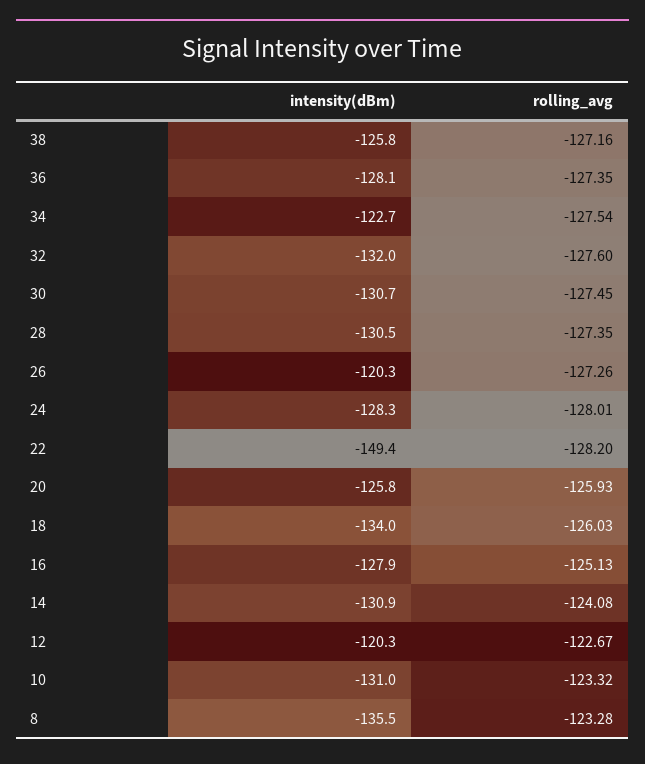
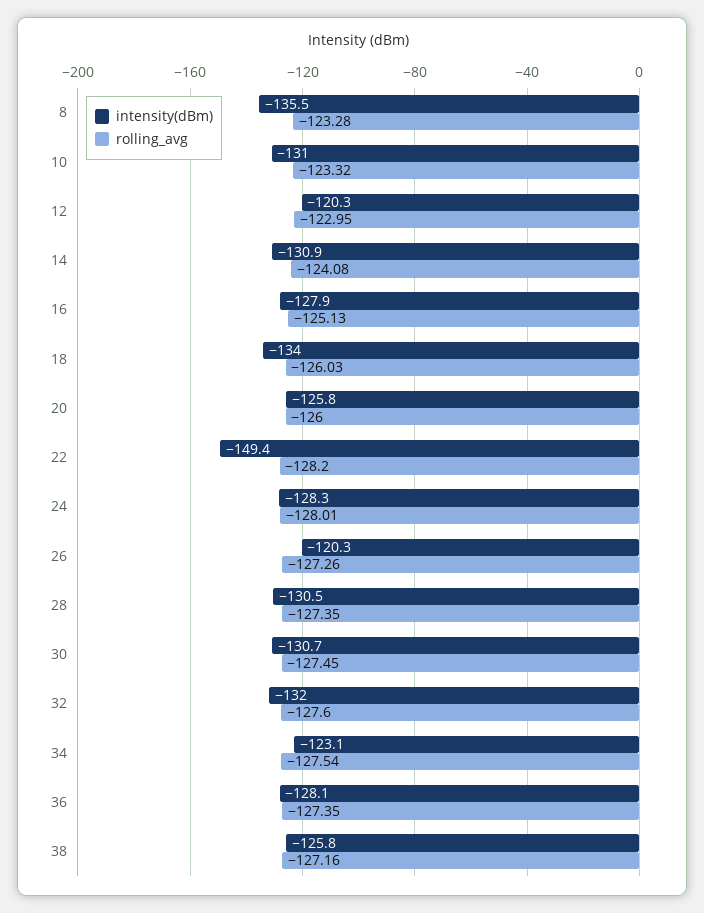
  {
    "intensity(dBm)": {
      "38": -125.8,
      "36": -128.1,
-     "34": -122.7,
+     "34": -123.1,
      "32": -132,
      "30": -130.7,
      "28": -130.5,
      "26": -120.3,
      "24": -128.3,
      "22": -149.4,
      "20": -125.8,
      "18": -134,
      "16": -127.9,
      "14": -130.9,
      "12": -120.3,
      "10": -131,
      "8": -135.5
    },
    "rolling_avg": {
      "38": -127.16,
      "36": -127.35,
      "34": -127.54,
      "32": -127.6,
      "30": -127.45,
      "28": -127.35,
      "26": -127.26,
      "24": -128.01,
      "22": -128.2,
-     "20": -125.93,
+     "20": -126,
      "18": -126.03,
      "16": -125.13,
      "14": -124.08,
-     "12": -122.67,
+     "12": -122.95,
      "10": -123.32,
      "8": -123.28
    }
  }

